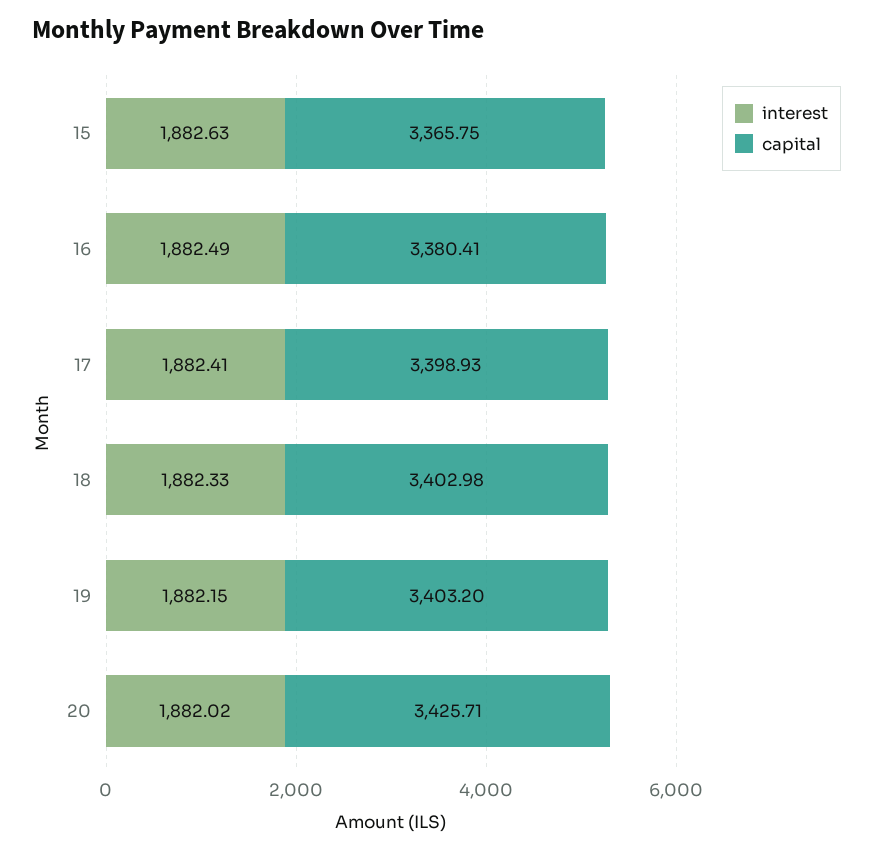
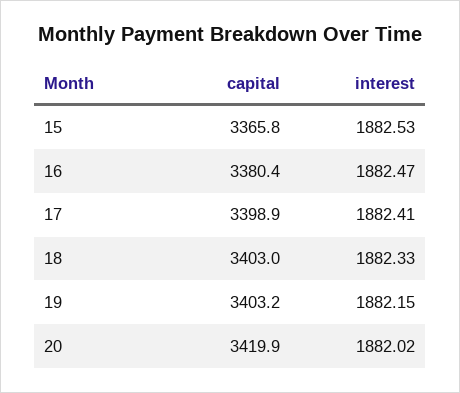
  {
    "interest": {
-     "15": 1882.63,
+     "15": 1882.53,
-     "16": 1882.49,
+     "16": 1882.47,
      "17": 1882.41,
      "18": 1882.33,
      "19": 1882.15,
      "20": 1882.02
    },
    "capital": {
      "15": 3365.75,
      "16": 3380.41,
      "17": 3398.93,
      "18": 3402.98,
      "19": 3403.2,
-     "20": 3425.71
+     "20": 3419.9
    }
  }

